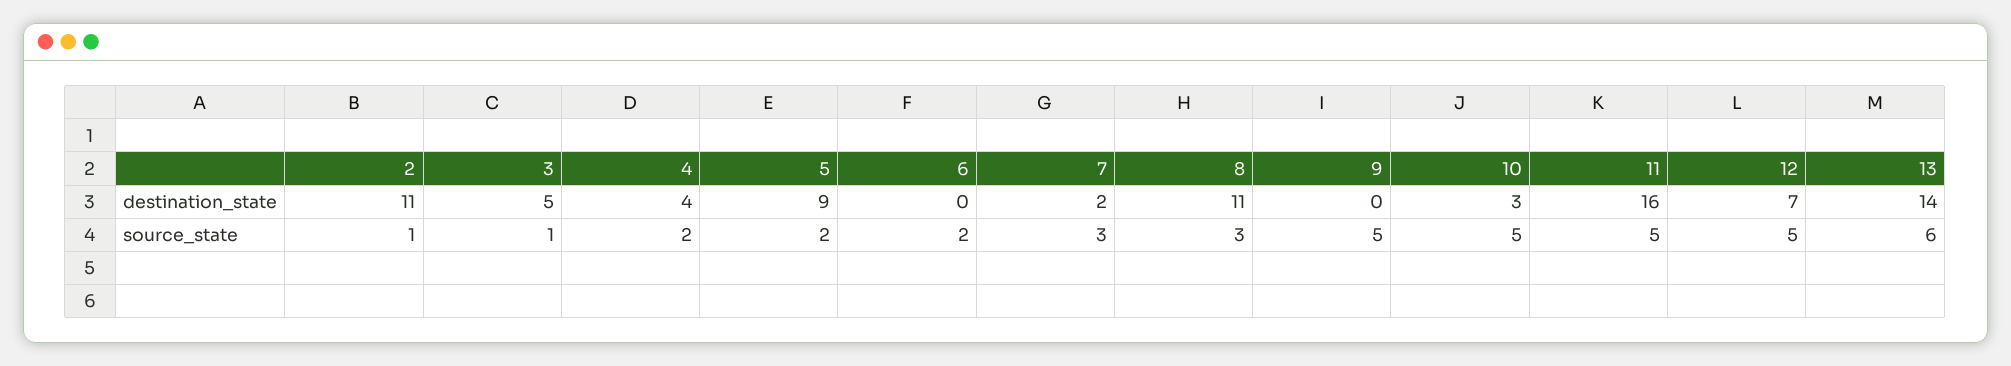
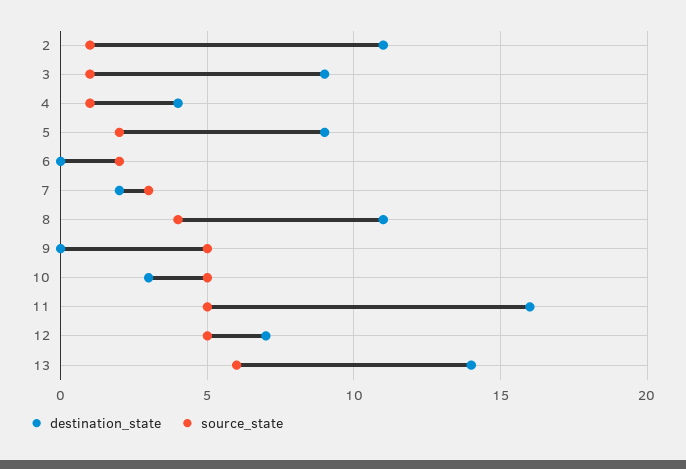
  {
    "destination_state": {
      "2": 11,
-     "3": 5,
+     "3": 9,
      "4": 4,
      "5": 9,
      "6": 0,
      "7": 2,
      "8": 11,
      "9": 0,
      "10": 3,
      "11": 16,
      "12": 7,
      "13": 14
    },
    "source_state": {
      "2": 1,
      "3": 1,
-     "4": 2,
+     "4": 1,
      "5": 2,
      "6": 2,
      "7": 3,
-     "8": 3,
+     "8": 4,
      "9": 5,
      "10": 5,
      "11": 5,
      "12": 5,
      "13": 6
    }
  }

